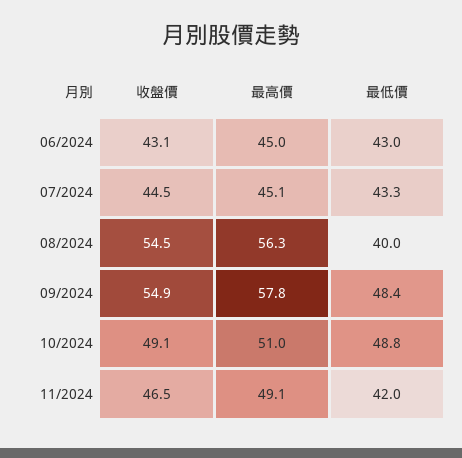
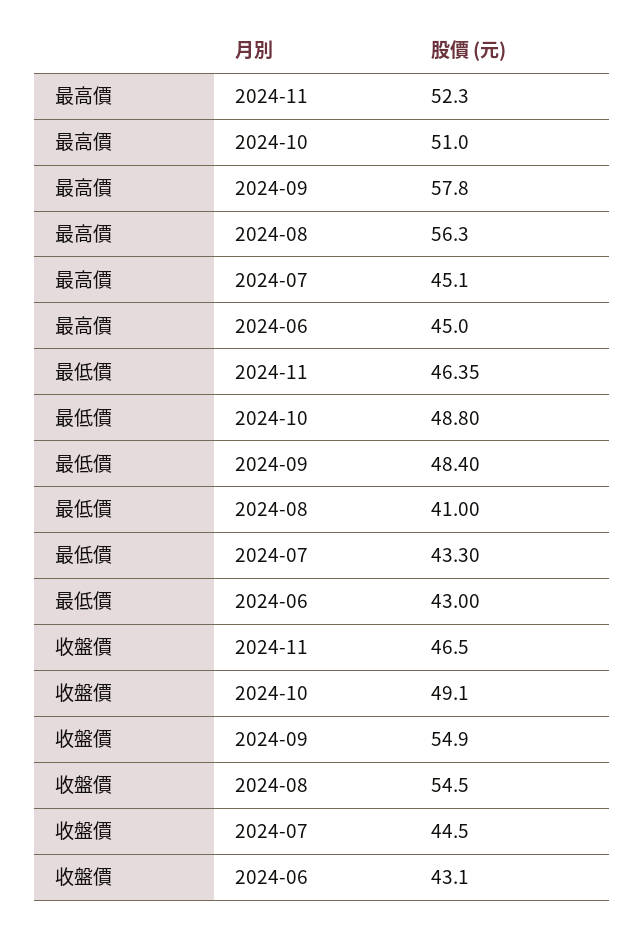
  {
    "收盤價": {
      "06/2024": 43.1,
      "07/2024": 44.5,
      "08/2024": 54.5,
      "09/2024": 54.9,
      "10/2024": 49.1,
      "11/2024": 46.5
    },
    "最高價": {
      "06/2024": 45,
      "07/2024": 45.1,
      "08/2024": 56.3,
      "09/2024": 57.8,
      "10/2024": 51,
-     "11/2024": 49.1
+     "11/2024": 52.3
    },
    "最低價": {
      "06/2024": 43,
      "07/2024": 43.3,
-     "08/2024": 40,
+     "08/2024": 41,
      "09/2024": 48.4,
      "10/2024": 48.8,
-     "11/2024": 42
+     "11/2024": 46.35
    }
  }

